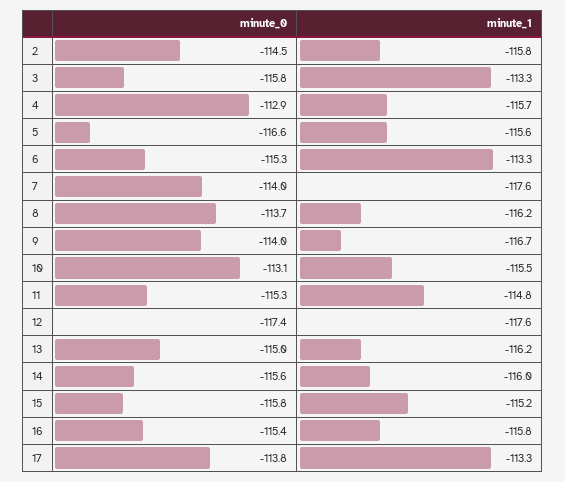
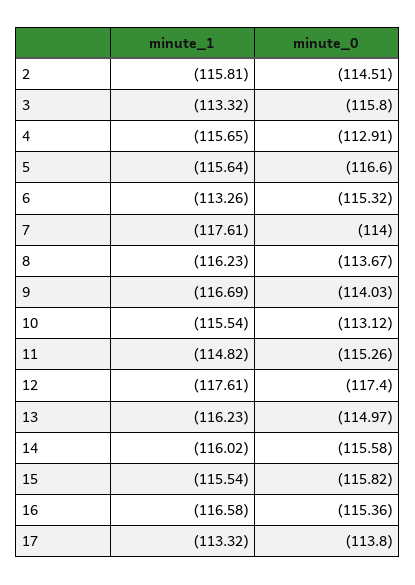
  {
    "minute_0": {
      "2": -114.51,
      "3": -115.8,
      "4": -112.91,
      "5": -116.6,
      "6": -115.32,
      "7": -114,
      "8": -113.67,
      "9": -114.03,
      "10": -113.12,
      "11": -115.26,
      "12": -117.4,
      "13": -114.97,
      "14": -115.58,
      "15": -115.82,
      "16": -115.36,
      "17": -113.8
    },
    "minute_1": {
      "2": -115.81,
      "3": -113.32,
      "4": -115.65,
      "5": -115.64,
      "6": -113.26,
      "7": -117.61,
      "8": -116.23,
      "9": -116.69,
      "10": -115.54,
      "11": -114.82,
      "12": -117.61,
      "13": -116.23,
      "14": -116.02,
-     "15": -115.2,
+     "15": -115.54,
-     "16": -115.8,
+     "16": -116.58,
      "17": -113.32
    }
  }

